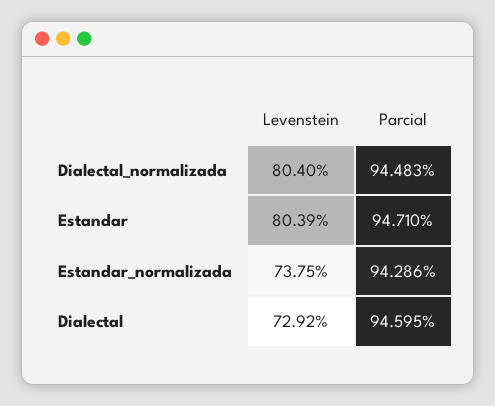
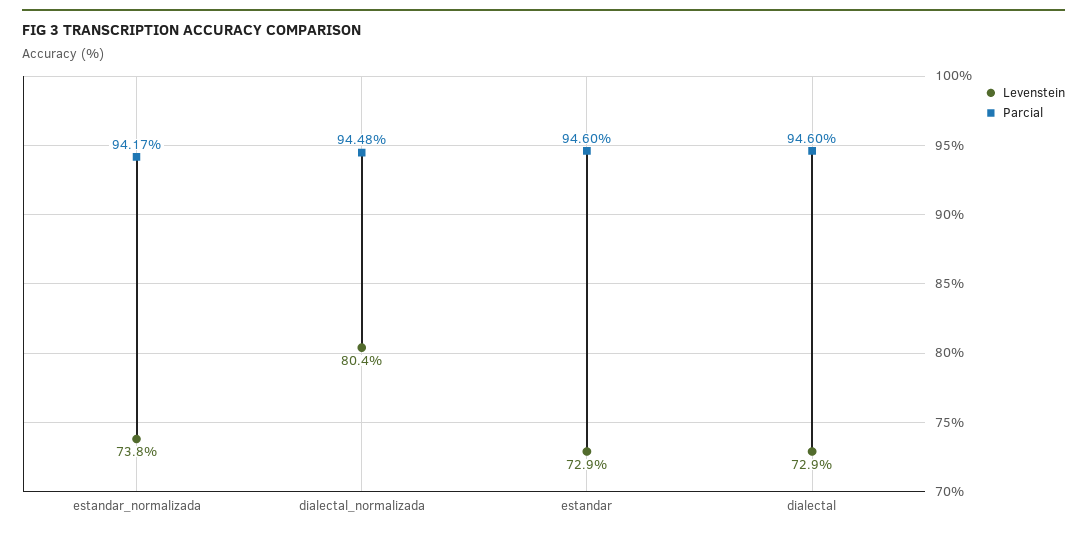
  {
    "Levenstein": {
      "Dialectal_normalizada": 80.4,
-     "Estandar": 80.39,
+     "Estandar": 72.9,
      "Estandar_normalizada": 73.75,
      "Dialectal": 72.92
    },
    "Parcial": {
      "Dialectal_normalizada": 94.483,
-     "Estandar": 94.71,
+     "Estandar": 94.6,
-     "Estandar_normalizada": 94.286,
+     "Estandar_normalizada": 94.17,
      "Dialectal": 94.595
    }
  }

